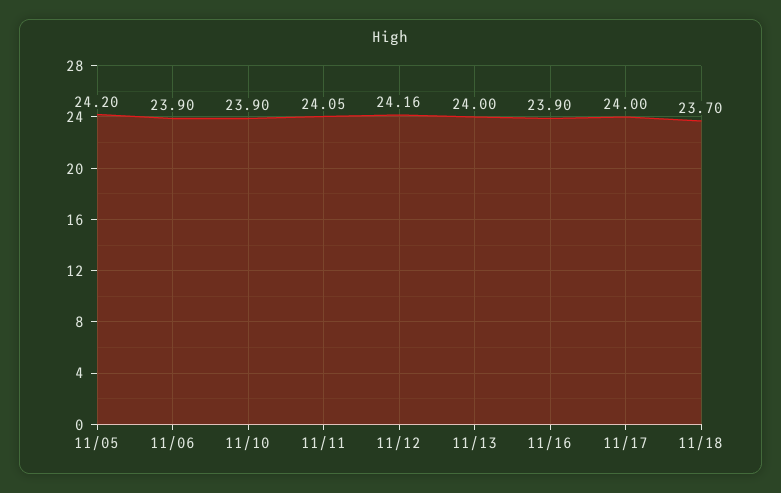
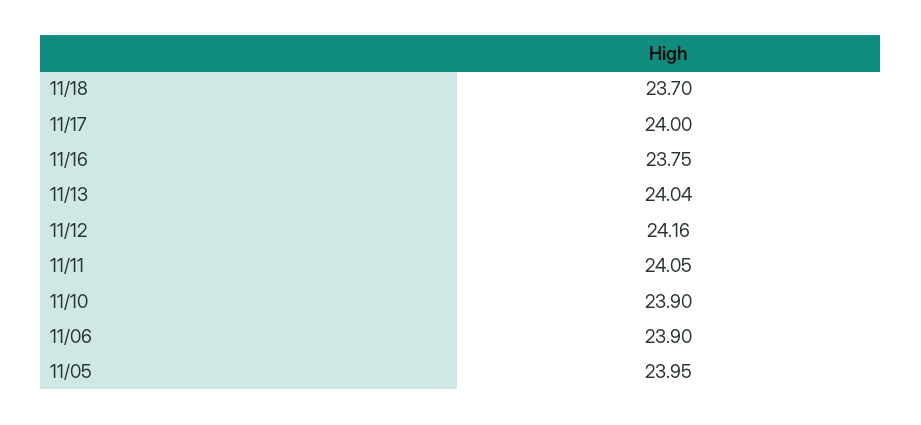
  {
-   "11/05": 24.2,
+   "11/05": 23.95,
    "11/06": 23.9,
    "11/10": 23.9,
    "11/11": 24.05,
    "11/12": 24.16,
-   "11/13": 24,
+   "11/13": 24.04,
-   "11/16": 23.9,
+   "11/16": 23.75,
    "11/17": 24,
    "11/18": 23.7
  }

